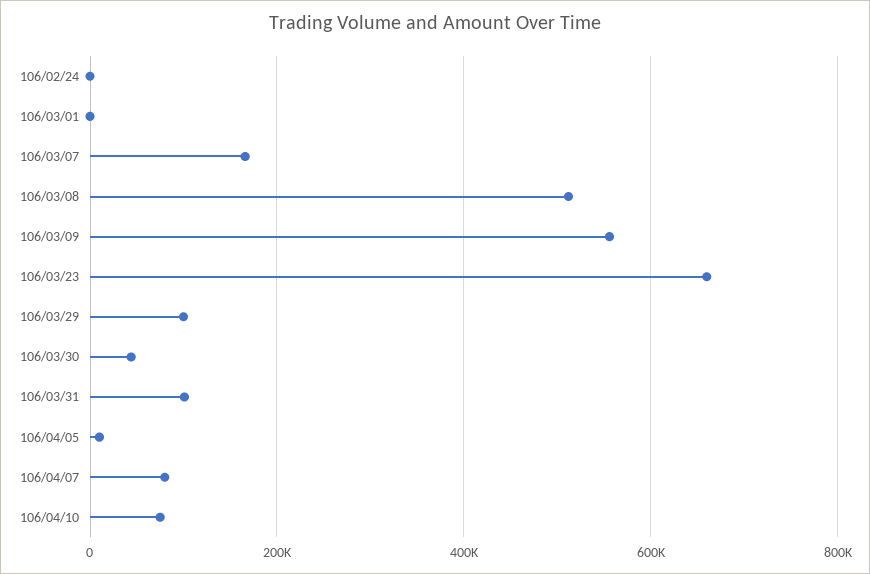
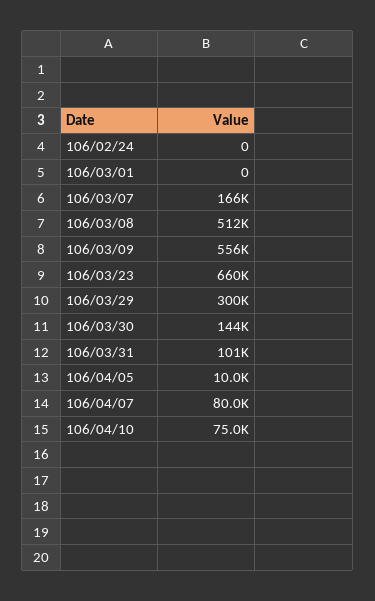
  {
    "106/02/24": 0,
    "106/03/01": 0,
    "106/03/07": 166000,
    "106/03/08": 512000,
    "106/03/09": 556000,
    "106/03/23": 660000,
-   "106/03/29": 100000,
+   "106/03/29": 300000,
-   "106/03/30": 40000,
+   "106/03/30": 144000,
    "106/03/31": 101000,
    "106/04/05": 10000,
    "106/04/07": 80000,
    "106/04/10": 75000
  }

